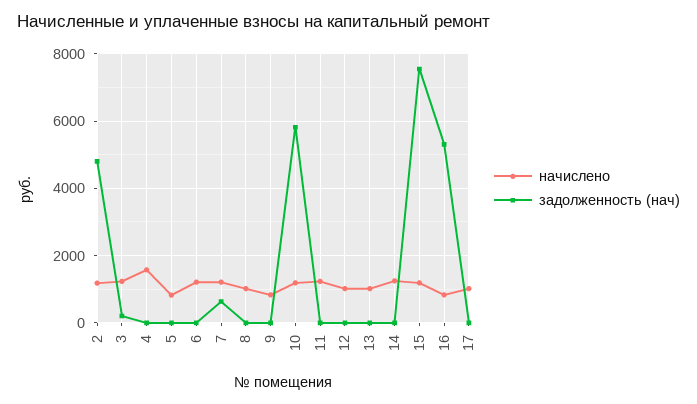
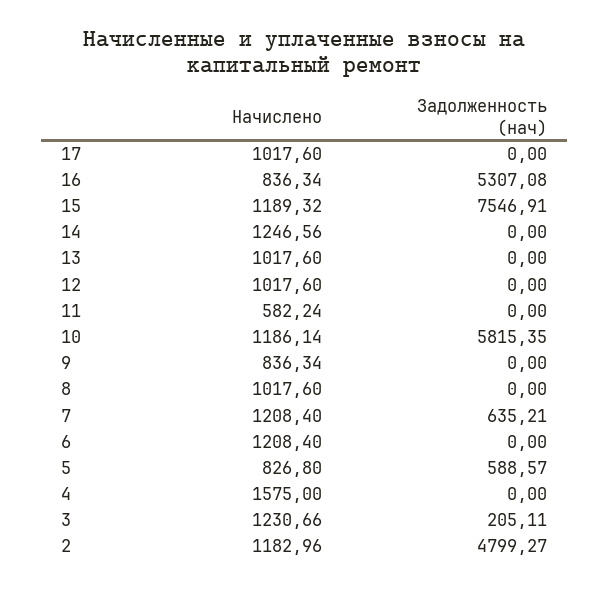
  {
    "начислено": {
      "2": 1182.96,
      "3": 1230.66,
      "4": 1575,
      "5": 826.8,
      "6": 1208.4,
      "7": 1208.4,
      "8": 1017.6,
      "9": 836.34,
      "10": 1186.14,
-     "11": 1200,
+     "11": 582.24,
      "12": 1017.6,
      "13": 1017.6,
      "14": 1246.56,
      "15": 1189.32,
      "16": 836.34,
      "17": 1017.6
    },
    "задолженность (нач)": {
      "2": 4799.27,
      "3": 205.11,
      "4": 0,
-     "5": 0,
+     "5": 588.57,
      "6": 0,
      "7": 635.21,
      "8": 0,
      "9": 0,
      "10": 5815.35,
      "11": 0,
      "12": 0,
      "13": 0,
      "14": 0,
      "15": 7546.91,
      "16": 5307.08,
      "17": 0
    }
  }

